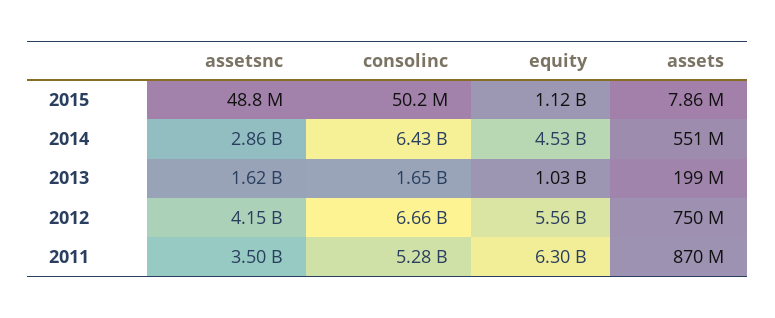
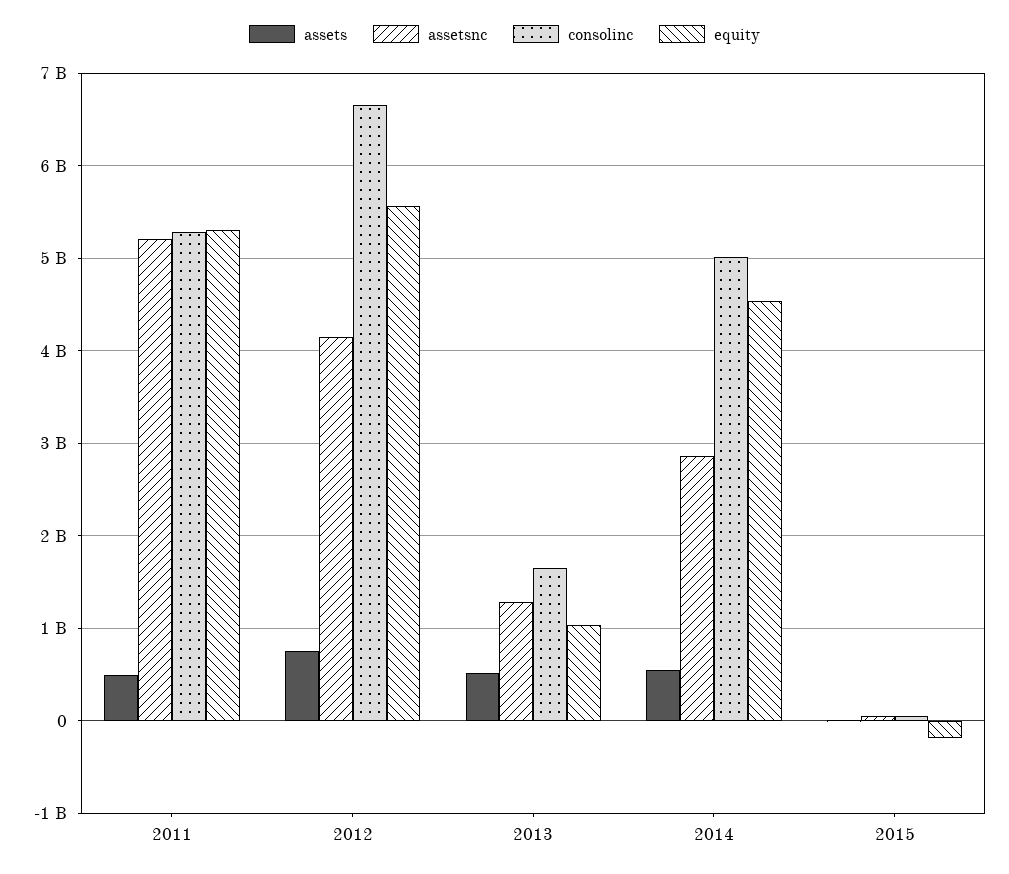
  {
    "assetsnc": {
      "2015": 48800000,
      "2014": 2860000000,
-     "2013": 1620000000,
+     "2013": 1300000000,
      "2012": 4150000000,
-     "2011": 3500000000
+     "2011": 5200000000
    },
    "consolinc": {
      "2015": 50200000,
-     "2014": 6430000000,
+     "2014": 5000000000,
      "2013": 1650000000,
      "2012": 6660000000,
      "2011": 5280000000
    },
    "equity": {
-     "2015": 1120000000,
+     "2015": -200000000,
      "2014": 4530000000,
      "2013": 1030000000,
      "2012": 5560000000,
-     "2011": 6300000000
+     "2011": 5300000000
    },
    "assets": {
      "2015": 7860000,
      "2014": 551000000,
-     "2013": 199000000,
+     "2013": 500000000,
      "2012": 750000000,
-     "2011": 870000000
+     "2011": 500000000
    }
  }

